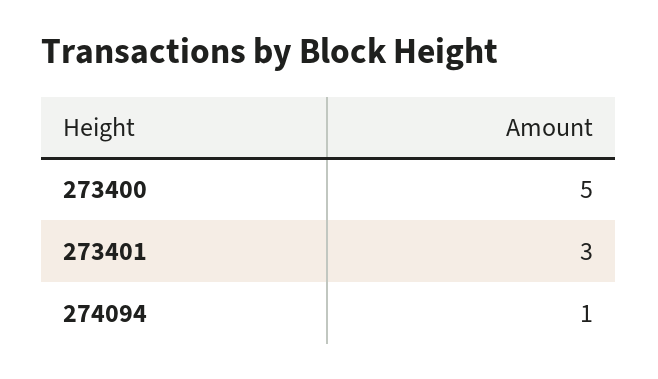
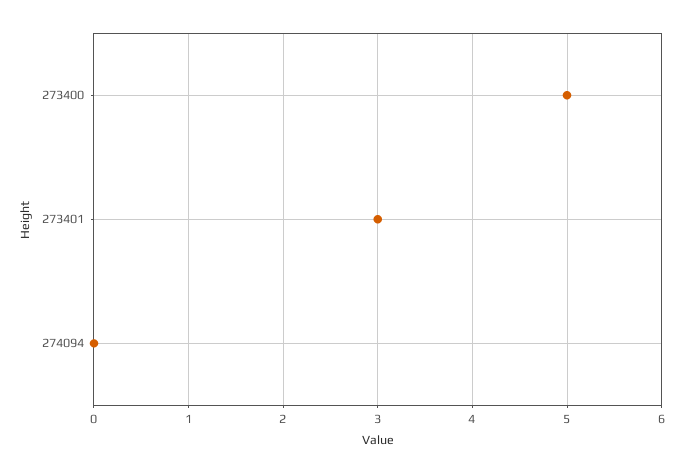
  {
    "273400": 5,
    "273401": 3,
-   "274094": 1
+   "274094": 0
  }

